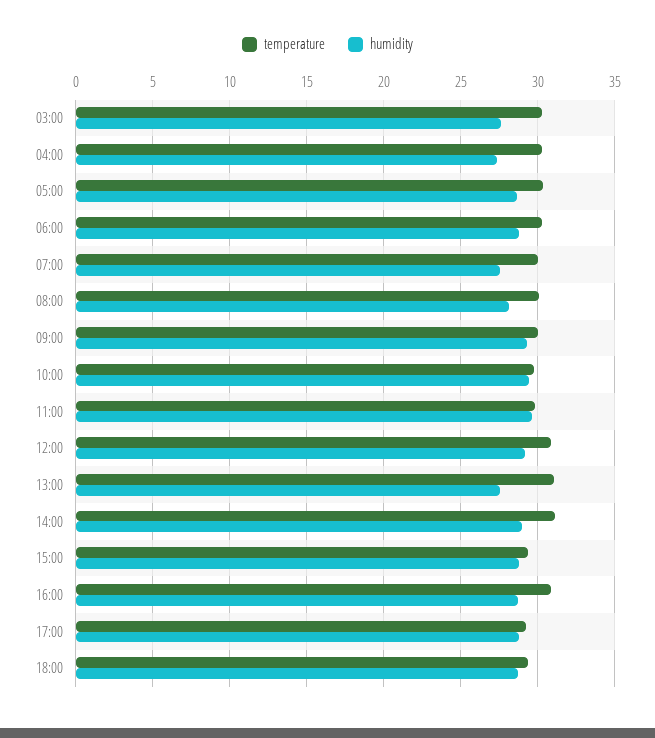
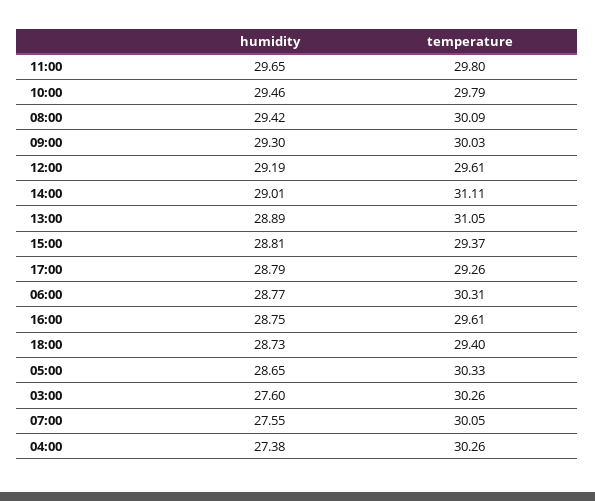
  {
    "temperature": {
      "03:00": 30.26,
      "04:00": 30.26,
      "05:00": 30.33,
      "06:00": 30.31,
      "07:00": 30.05,
      "08:00": 30.09,
      "09:00": 30.03,
      "10:00": 29.79,
      "11:00": 29.8,
-     "12:00": 31,
+     "12:00": 29.61,
      "13:00": 31.05,
      "14:00": 31.11,
      "15:00": 29.37,
-     "16:00": 31,
+     "16:00": 29.61,
      "17:00": 29.26,
      "18:00": 29.4
    },
    "humidity": {
      "03:00": 27.6,
      "04:00": 27.38,
      "05:00": 28.65,
      "06:00": 28.77,
      "07:00": 27.55,
-     "08:00": 28,
+     "08:00": 29.42,
      "09:00": 29.3,
      "10:00": 29.46,
      "11:00": 29.65,
      "12:00": 29.19,
-     "13:00": 27.5,
+     "13:00": 28.89,
      "14:00": 29.01,
      "15:00": 28.81,
      "16:00": 28.75,
      "17:00": 28.79,
      "18:00": 28.73
    }
  }

